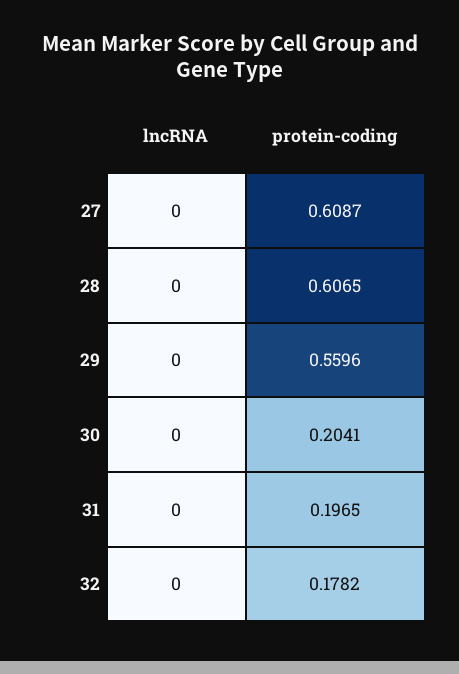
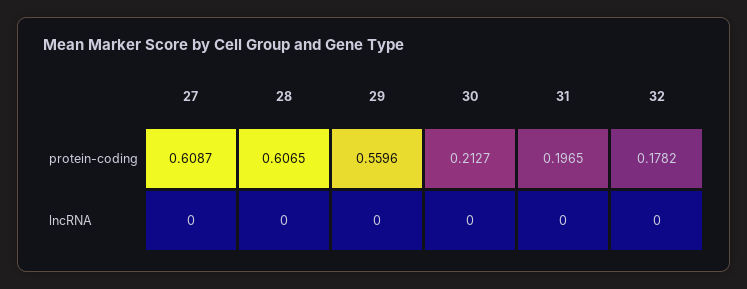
  {
    "lncRNA": {
      "27": 0,
      "28": 0,
      "29": 0,
      "30": 0,
      "31": 0,
      "32": 0
    },
    "protein-coding": {
      "27": 0.6087,
      "28": 0.6065,
      "29": 0.5596,
-     "30": 0.2041,
+     "30": 0.2127,
      "31": 0.1965,
      "32": 0.1782
    }
  }

